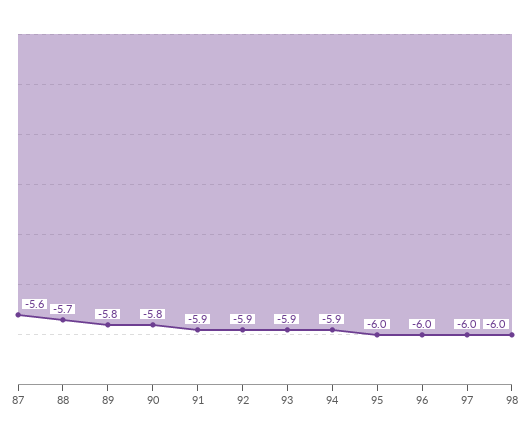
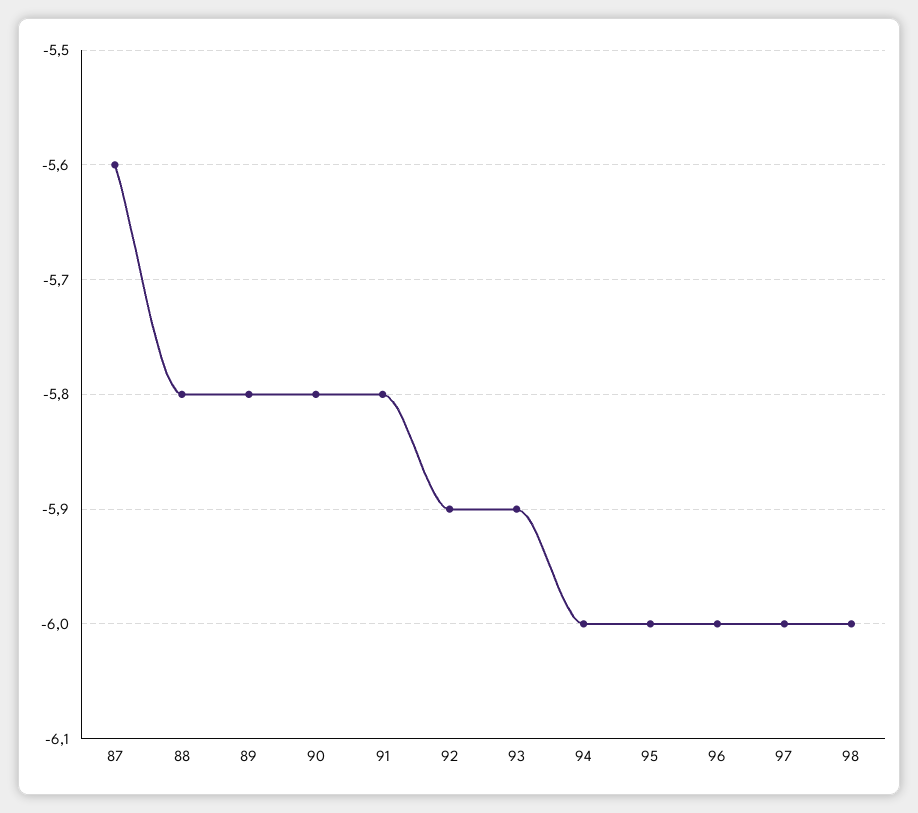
  {
    "87": -5.6,
-   "88": -5.7,
+   "88": -5.8,
    "89": -5.8,
    "90": -5.8,
-   "91": -5.9,
+   "91": -5.8,
    "92": -5.9,
    "93": -5.9,
-   "94": -5.9,
+   "94": -6,
    "95": -6,
    "96": -6,
    "97": -6,
    "98": -6
  }

